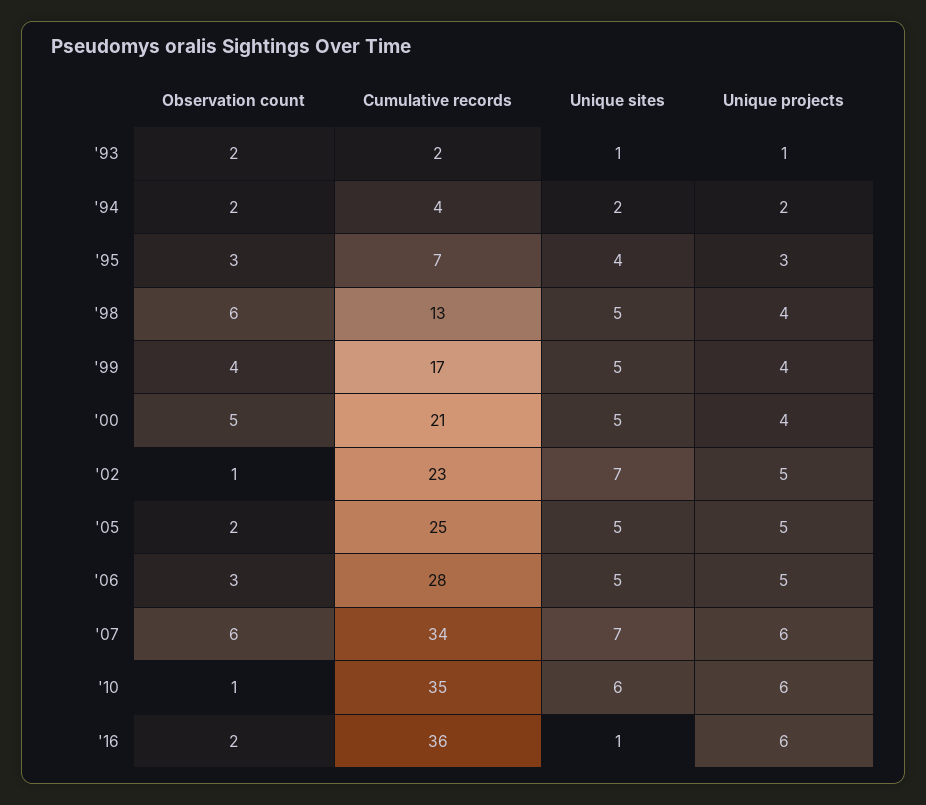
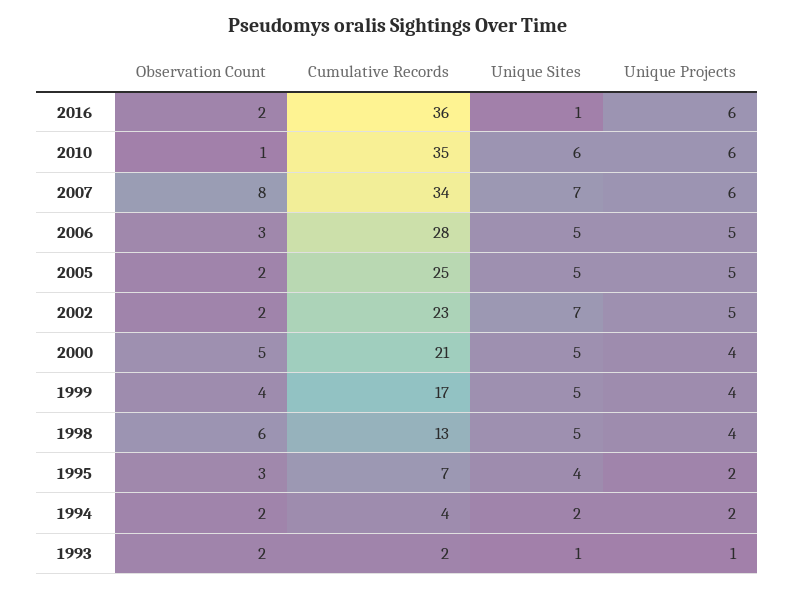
  {
    "Observation count": {
      "'93": 2,
      "'94": 2,
      "'95": 3,
      "'98": 6,
      "'99": 4,
      "'00": 5,
-     "'02": 1,
+     "'02": 2,
      "'05": 2,
      "'06": 3,
-     "'07": 6,
+     "'07": 8,
      "'10": 1,
      "'16": 2
    },
    "Cumulative records": {
      "'93": 2,
      "'94": 4,
      "'95": 7,
      "'98": 13,
      "'99": 17,
      "'00": 21,
      "'02": 23,
      "'05": 25,
      "'06": 28,
      "'07": 34,
      "'10": 35,
      "'16": 36
    },
    "Unique sites": {
      "'93": 1,
      "'94": 2,
      "'95": 4,
      "'98": 5,
      "'99": 5,
      "'00": 5,
      "'02": 7,
      "'05": 5,
      "'06": 5,
      "'07": 7,
      "'10": 6,
      "'16": 1
    },
    "Unique projects": {
      "'93": 1,
      "'94": 2,
-     "'95": 3,
+     "'95": 2,
      "'98": 4,
      "'99": 4,
      "'00": 4,
      "'02": 5,
      "'05": 5,
      "'06": 5,
      "'07": 6,
      "'10": 6,
      "'16": 6
    }
  }

